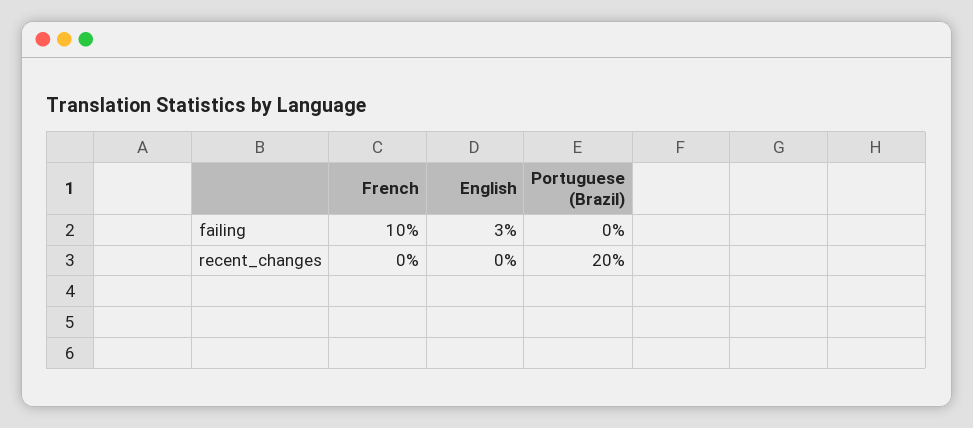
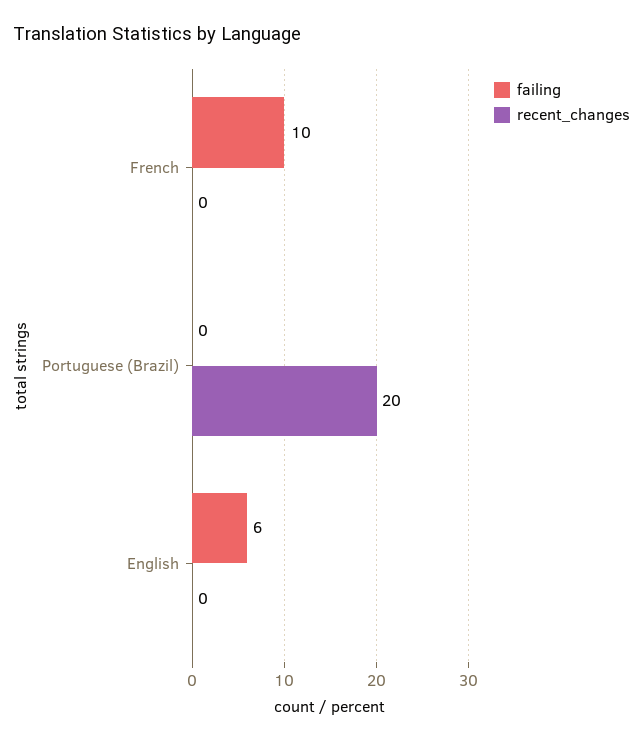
  {
    "failing": {
      "French": 10,
-     "English": 3,
+     "English": 6,
      "Portuguese (Brazil)": 0
    },
    "recent_changes": {
      "French": 0,
      "English": 0,
      "Portuguese (Brazil)": 20
    }
  }

